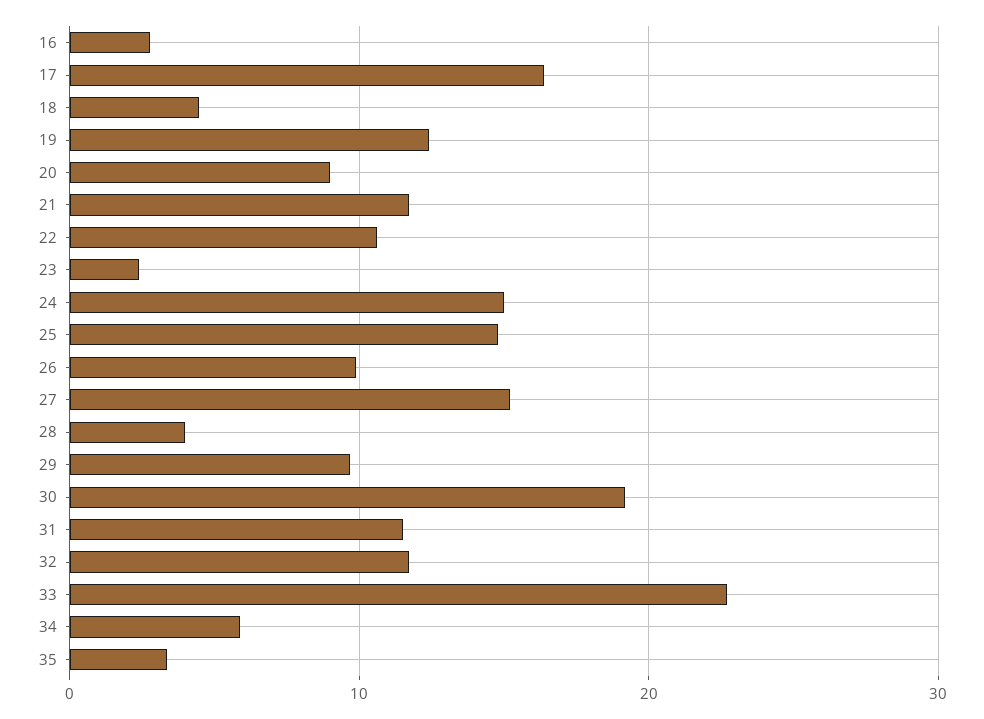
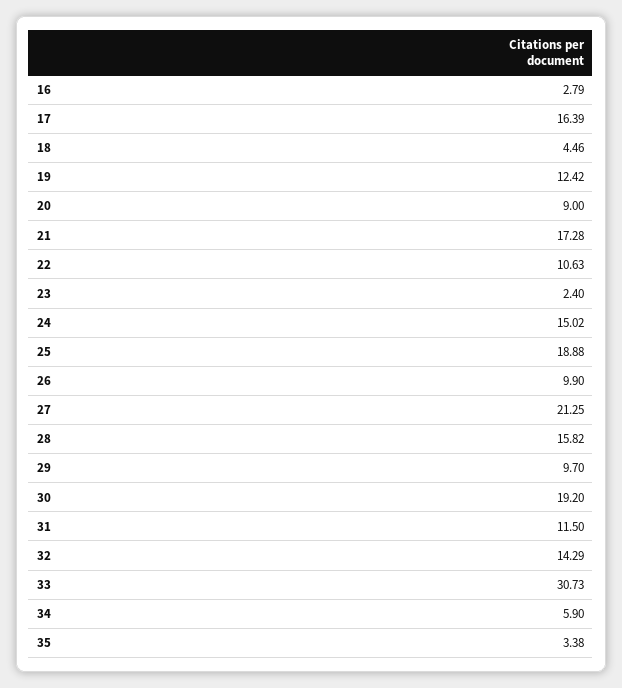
  {
    "16": 2.79,
    "17": 16.39,
    "18": 4.46,
    "19": 12.42,
    "20": 9,
-   "21": 12,
+   "21": 17.28,
    "22": 10.63,
    "23": 2.4,
    "24": 15.02,
-   "25": 15,
+   "25": 18.88,
    "26": 9.9,
-   "27": 15,
+   "27": 21.25,
-   "28": 4,
+   "28": 15.82,
    "29": 9.7,
    "30": 19.2,
    "31": 11.5,
-   "32": 12,
+   "32": 14.29,
-   "33": 23,
+   "33": 30.73,
    "34": 5.9,
    "35": 3.38
  }

